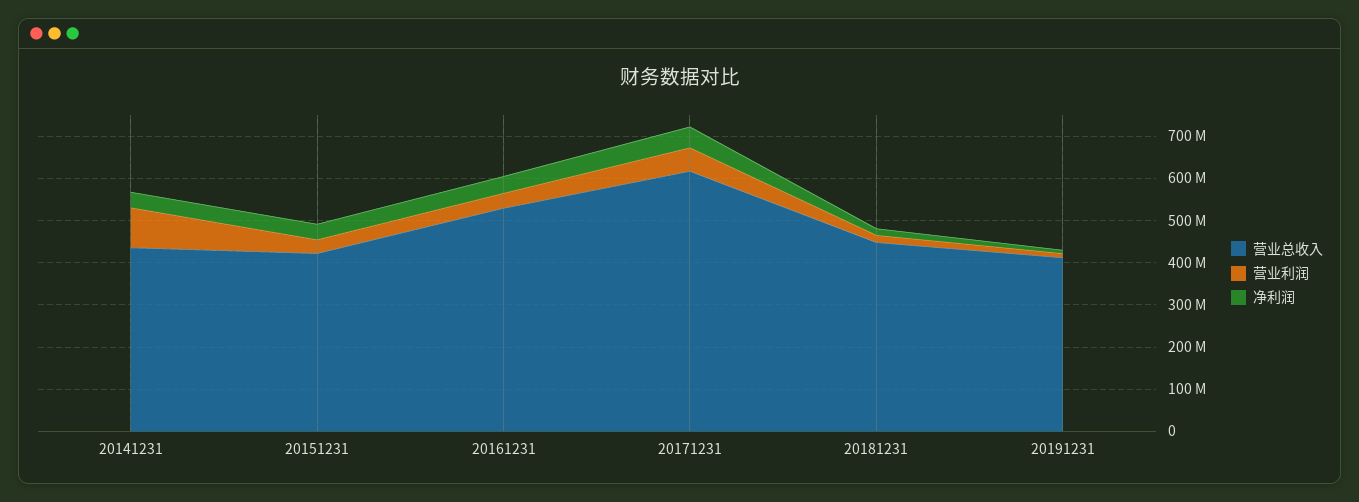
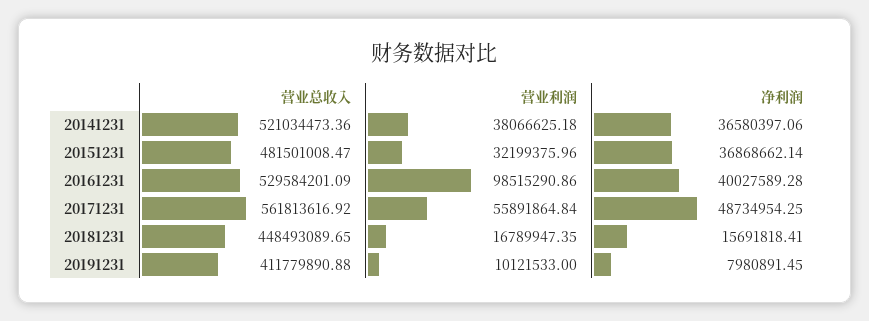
  {
    "营业总收入": {
-     "20141231": 440000000,
+     "20141231": 521034473.36,
-     "20151231": 420000000,
+     "20151231": 481501008.47,
      "20161231": 529584201.09,
-     "20171231": 620000000,
+     "20171231": 561813616.92,
      "20181231": 448493089.65,
      "20191231": 411779890.88
    },
    "营业利润": {
-     "20141231": 100000000,
+     "20141231": 38066625.18,
      "20151231": 32199375.96,
-     "20161231": 40000000,
+     "20161231": 98515290.86,
      "20171231": 55891864.84,
      "20181231": 16789947.35,
      "20191231": 10121533
    },
    "净利润": {
      "20141231": 36580397.06,
      "20151231": 36868662.14,
      "20161231": 40027589.28,
      "20171231": 48734954.25,
      "20181231": 15691818.41,
      "20191231": 7980891.45
    }
  }

